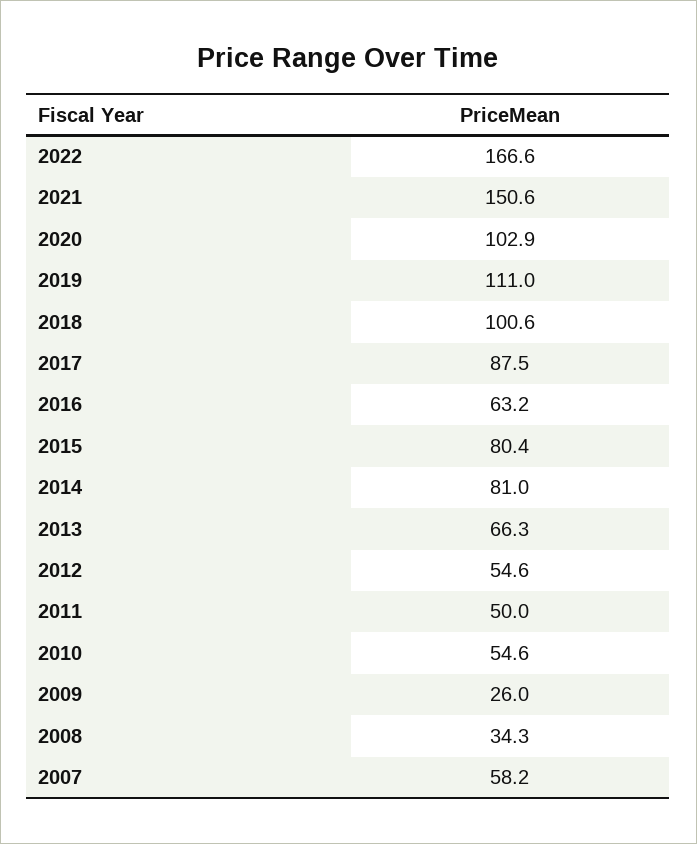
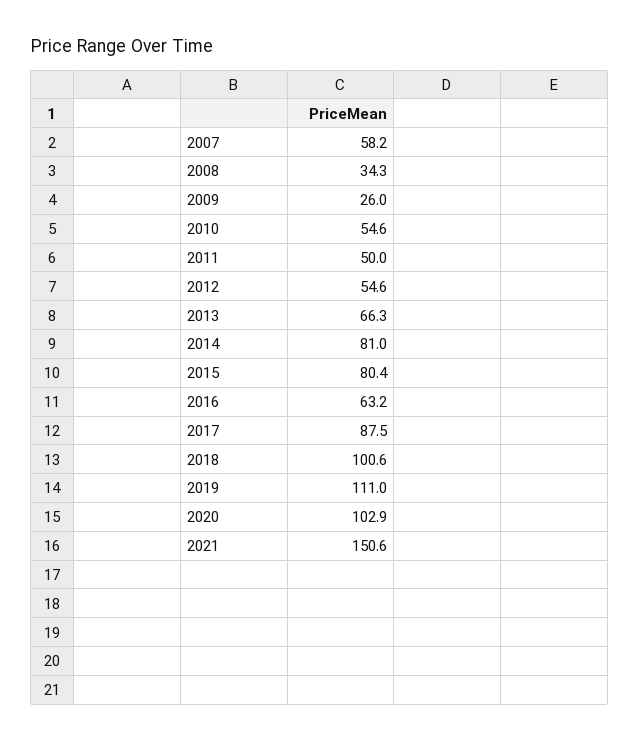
  {
-   "2022": 166.6,
    "2021": 150.6,
    "2020": 102.9,
    "2019": 111,
    "2018": 100.6,
    "2017": 87.5,
    "2016": 63.2,
    "2015": 80.4,
    "2014": 81,
    "2013": 66.3,
    "2012": 54.6,
    "2011": 50,
    "2010": 54.6,
    "2009": 26,
    "2008": 34.3,
    "2007": 58.2
  }

